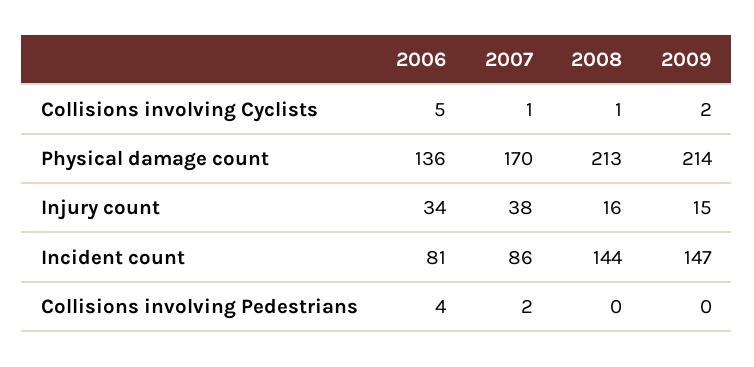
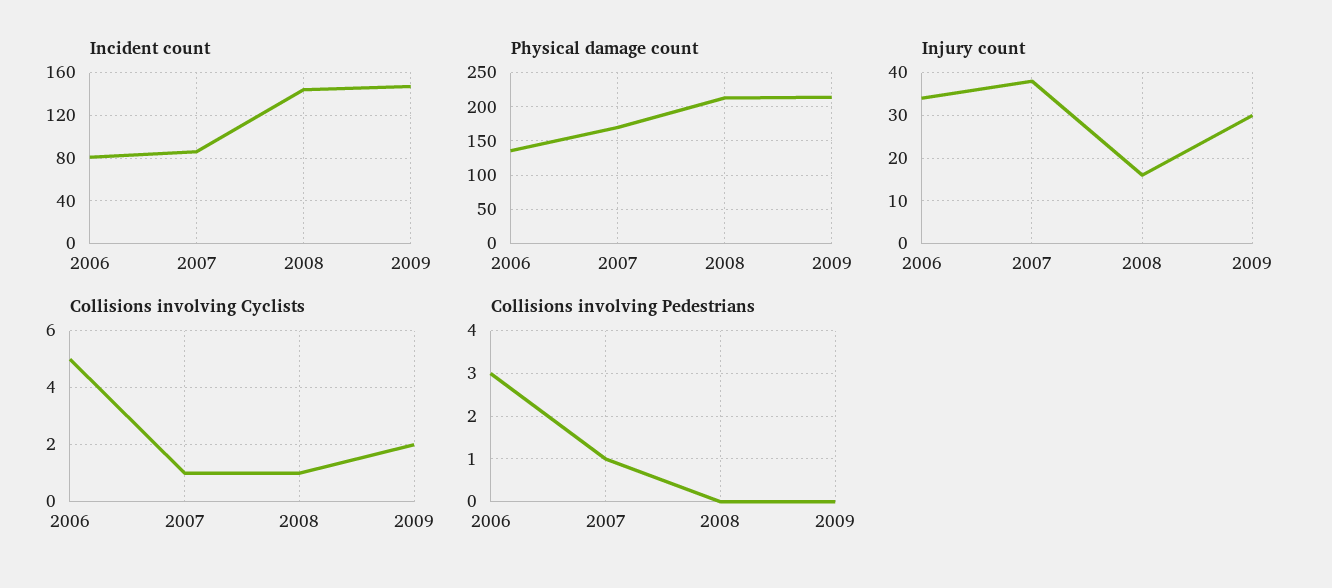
  {
    "Collisions involving Cyclists": {
      "2006": 5,
      "2007": 1,
      "2008": 1,
      "2009": 2
    },
    "Physical damage count": {
      "2006": 136,
      "2007": 170,
      "2008": 213,
      "2009": 214
    },
    "Injury count": {
      "2006": 34,
      "2007": 38,
      "2008": 16,
-     "2009": 15
+     "2009": 30
    },
    "Incident count": {
      "2006": 81,
      "2007": 86,
      "2008": 144,
      "2009": 147
    },
    "Collisions involving Pedestrians": {
-     "2006": 4,
+     "2006": 3,
-     "2007": 2,
+     "2007": 1,
      "2008": 0,
      "2009": 0
    }
  }

